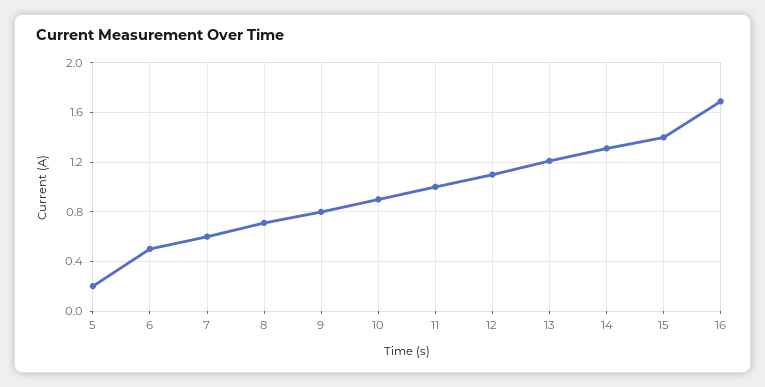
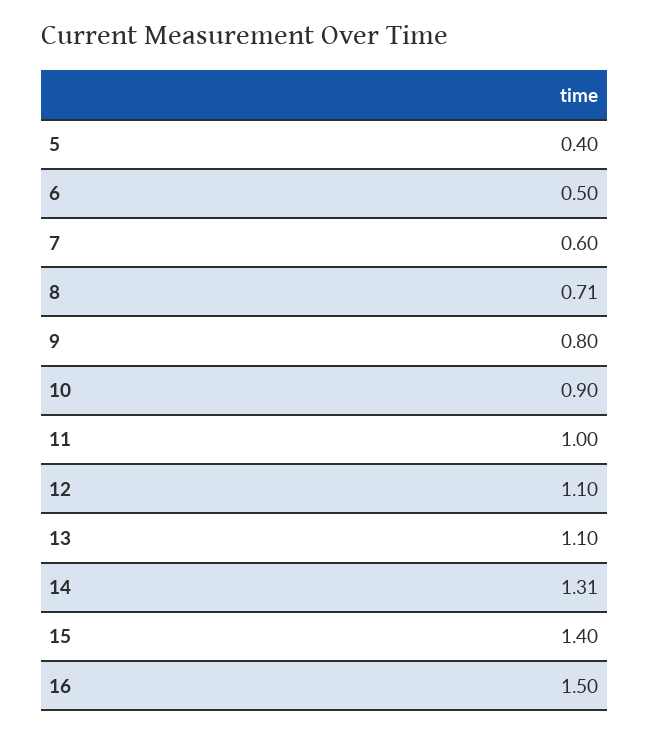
  {
-   "5": 0.2,
+   "5": 0.4,
    "6": 0.5,
    "7": 0.6,
    "8": 0.71,
    "9": 0.8,
    "10": 0.9,
    "11": 1,
    "12": 1.1,
-   "13": 1.2,
+   "13": 1.1,
    "14": 1.31,
    "15": 1.4,
-   "16": 1.7
+   "16": 1.5
  }

